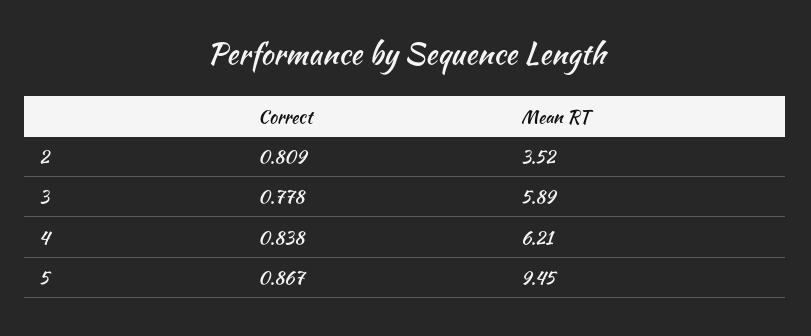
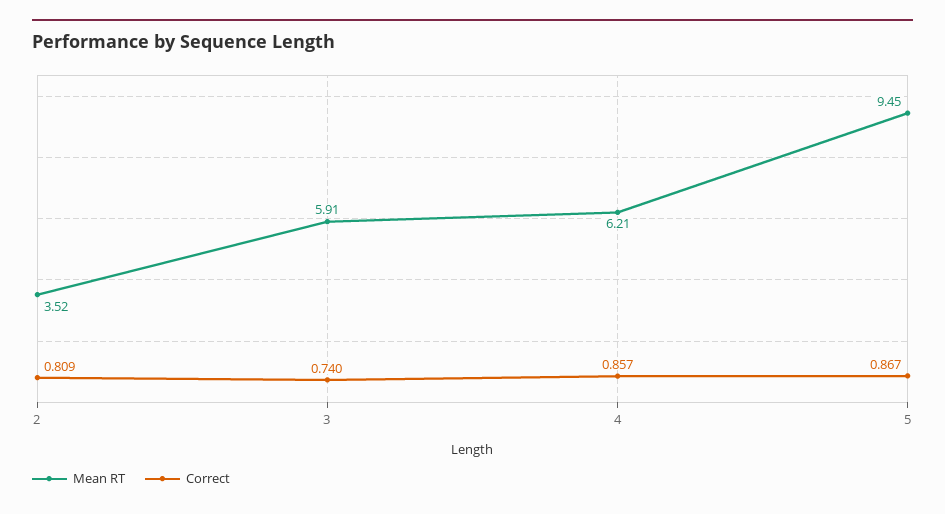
  {
    "Correct": {
      "2": 0.809,
-     "3": 0.778,
+     "3": 0.74,
-     "4": 0.838,
+     "4": 0.857,
      "5": 0.867
    },
    "Mean RT": {
      "2": 3.52,
-     "3": 5.89,
+     "3": 5.91,
      "4": 6.21,
      "5": 9.45
    }
  }

